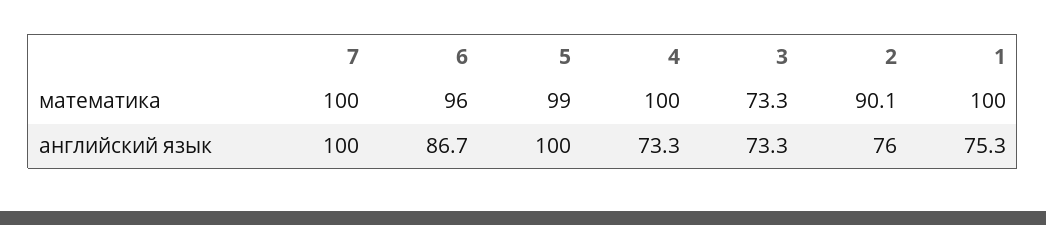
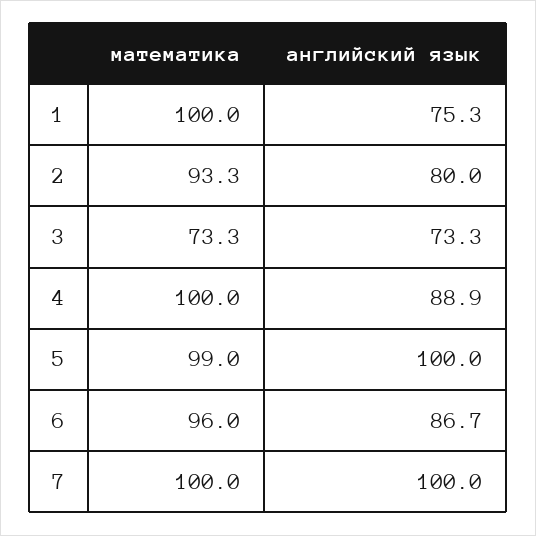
  {
    "7": {
      "математика": 100,
      "английский язык": 100
    },
    "6": {
      "математика": 96,
      "английский язык": 86.7
    },
    "5": {
      "математика": 99,
      "английский язык": 100
    },
    "4": {
      "математика": 100,
-     "английский язык": 73.3
+     "английский язык": 88.9
    },
    "3": {
      "математика": 73.3,
      "английский язык": 73.3
    },
    "2": {
-     "математика": 90.1,
+     "математика": 93.3,
-     "английский язык": 76
+     "английский язык": 80
    },
    "1": {
      "математика": 100,
      "английский язык": 75.3
    }
  }

